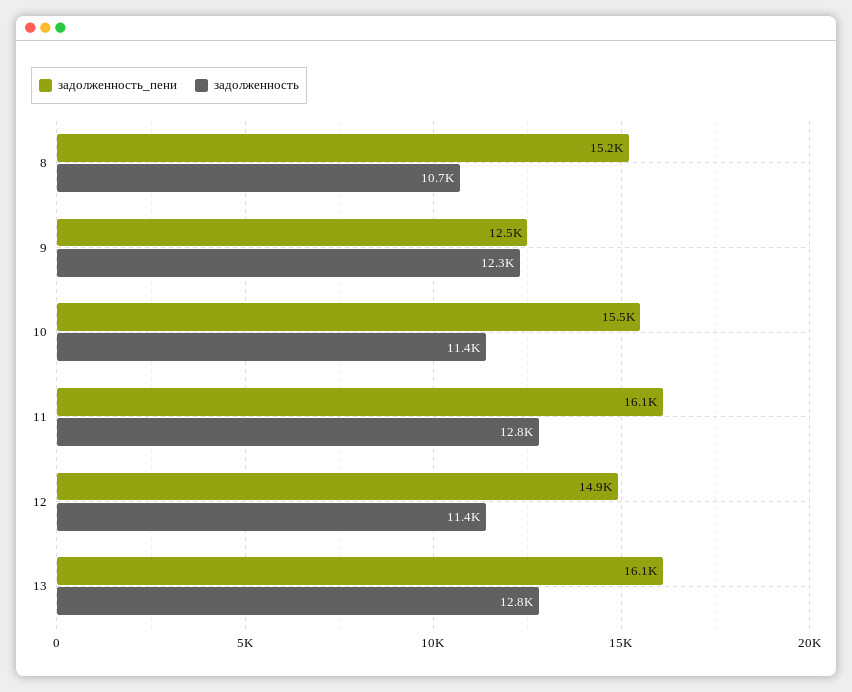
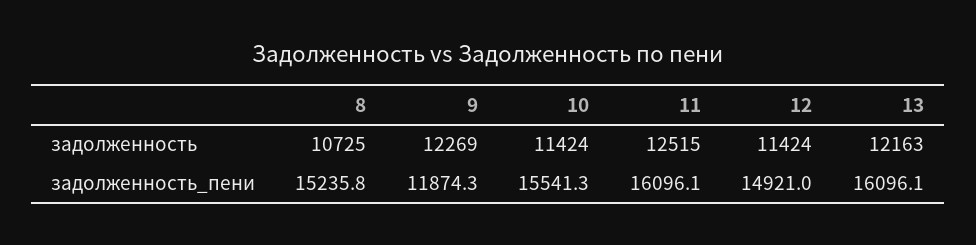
  {
    "задолженность_пени": {
      "8": 15235.8,
-     "9": 12500,
+     "9": 11874.3,
      "10": 15541.3,
      "11": 16096.1,
      "12": 14921,
      "13": 16096.1
    },
    "задолженность": {
      "8": 10725,
      "9": 12269,
      "10": 11424,
-     "11": 12800,
+     "11": 12515,
      "12": 11424,
-     "13": 12800
+     "13": 12163
    }
  }

